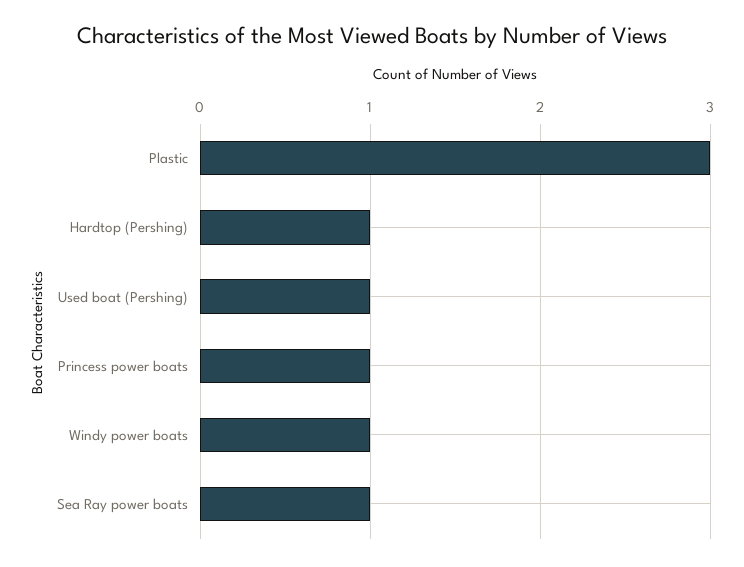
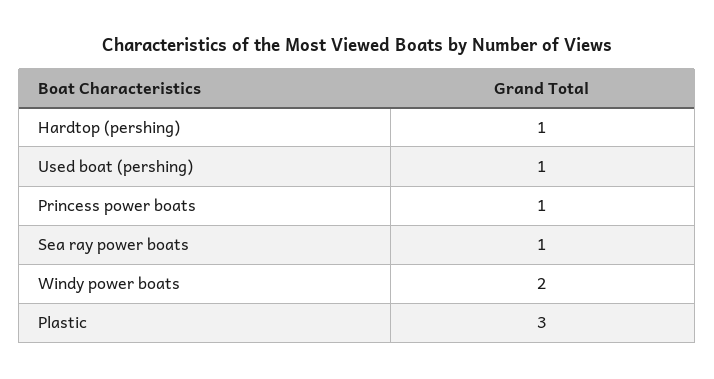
  {
    "Plastic": 3,
    "Hardtop (Pershing)": 1,
    "Used boat (Pershing)": 1,
    "Princess power boats": 1,
-   "Windy power boats": 1,
+   "Windy power boats": 2,
    "Sea Ray power boats": 1
  }

